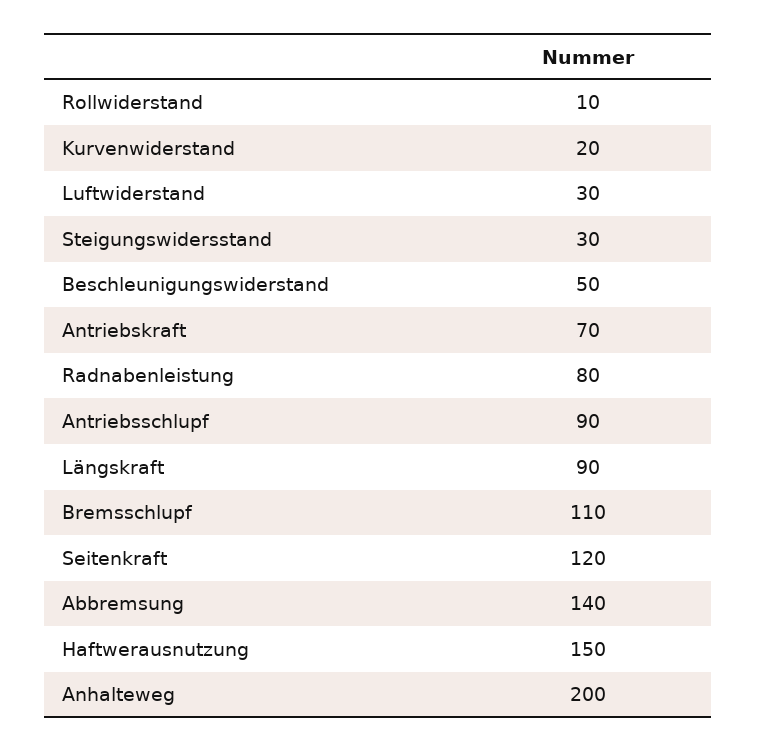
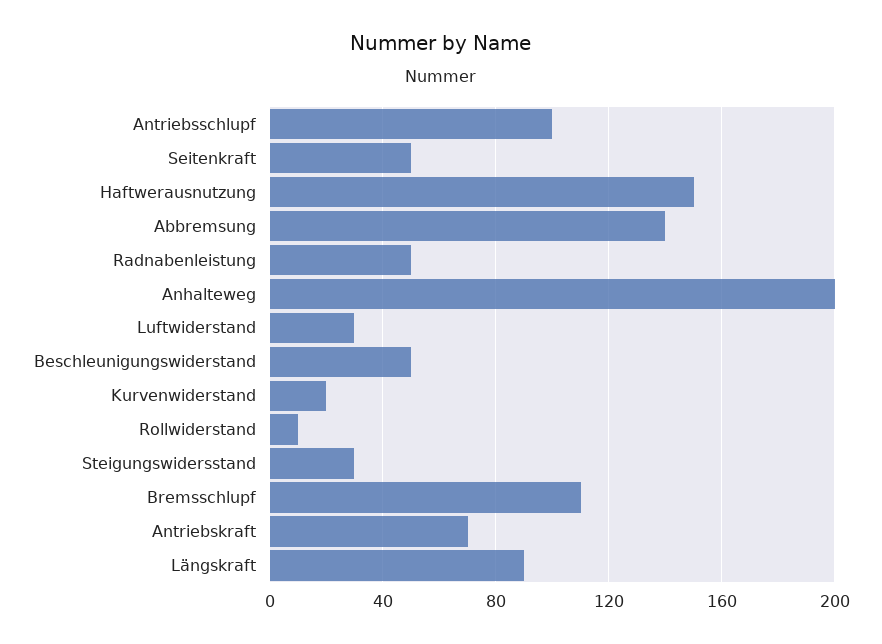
  {
    "Rollwiderstand": 10,
    "Kurvenwiderstand": 20,
    "Luftwiderstand": 30,
    "Steigungswidersstand": 30,
    "Beschleunigungswiderstand": 50,
    "Antriebskraft": 70,
-   "Radnabenleistung": 80,
+   "Radnabenleistung": 50,
-   "Antriebsschlupf": 90,
+   "Antriebsschlupf": 100,
    "Längskraft": 90,
    "Bremsschlupf": 110,
-   "Seitenkraft": 120,
+   "Seitenkraft": 50,
    "Abbremsung": 140,
    "Haftwerausnutzung": 150,
    "Anhalteweg": 200
  }

